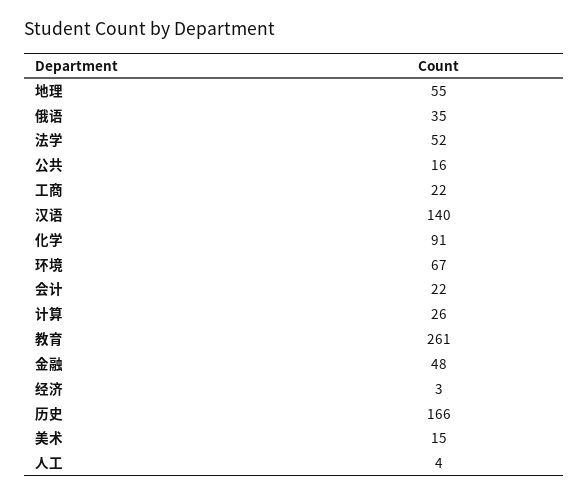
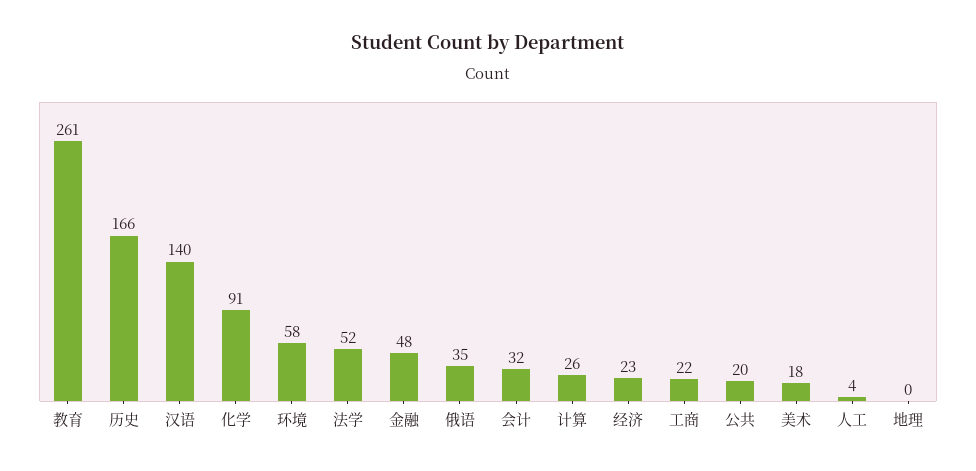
  {
-   "地理": 55,
+   "地理": 0,
    "俄语": 35,
    "法学": 52,
-   "公共": 16,
+   "公共": 20,
    "工商": 22,
    "汉语": 140,
    "化学": 91,
-   "环境": 67,
+   "环境": 58,
-   "会计": 22,
+   "会计": 32,
    "计算": 26,
    "教育": 261,
    "金融": 48,
-   "经济": 3,
+   "经济": 23,
    "历史": 166,
-   "美术": 15,
+   "美术": 18,
    "人工": 4
  }

